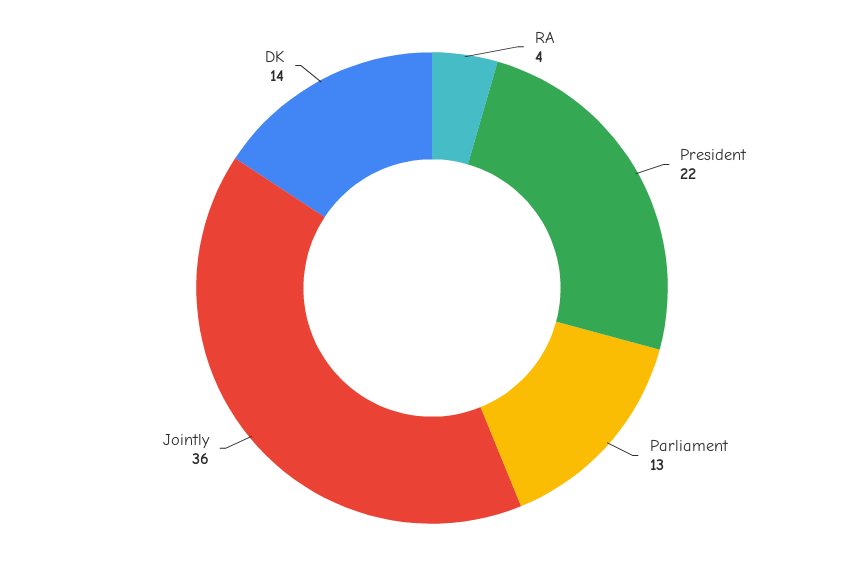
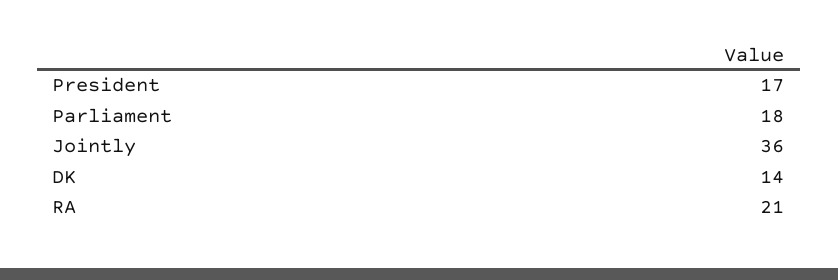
  {
-   "RA": 4,
+   "RA": 21,
-   "President": 22,
+   "President": 17,
-   "Parliament": 13,
+   "Parliament": 18,
    "Jointly": 36,
    "DK": 14
  }

